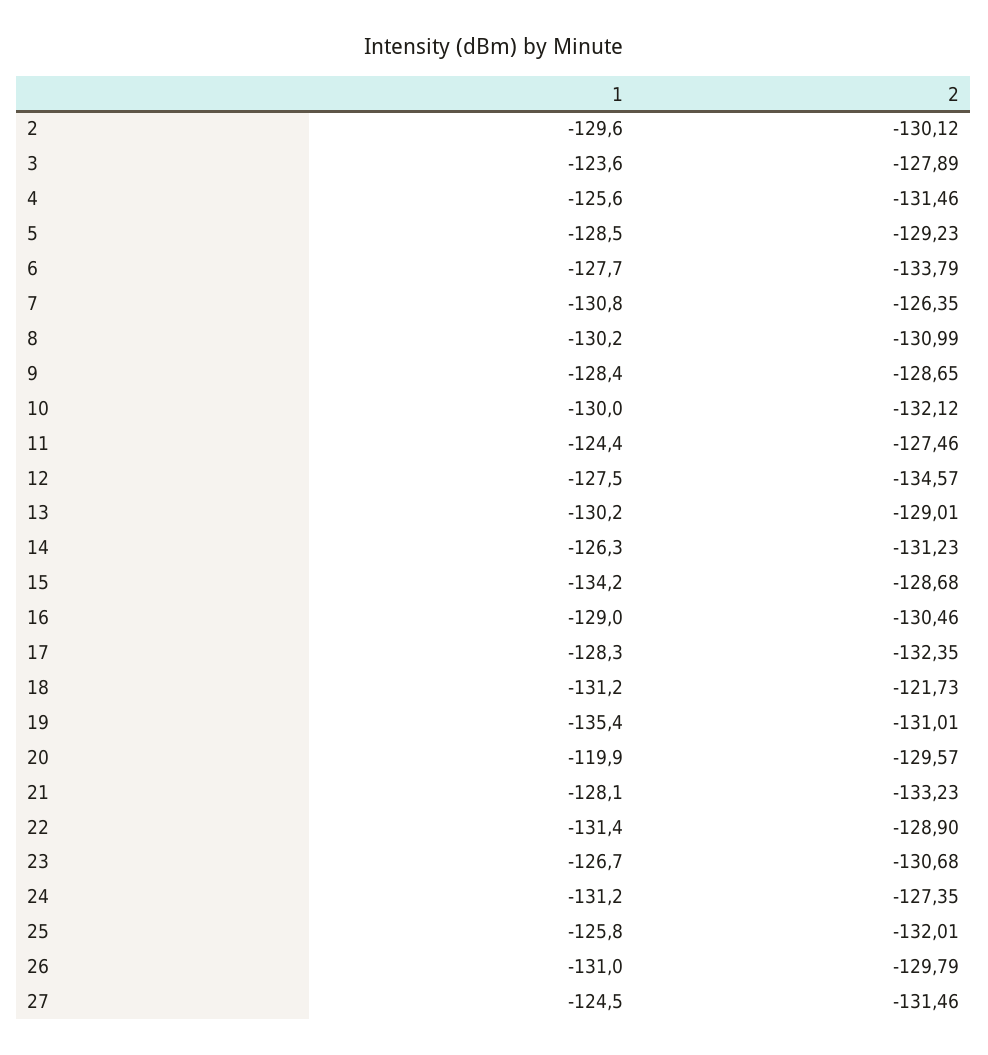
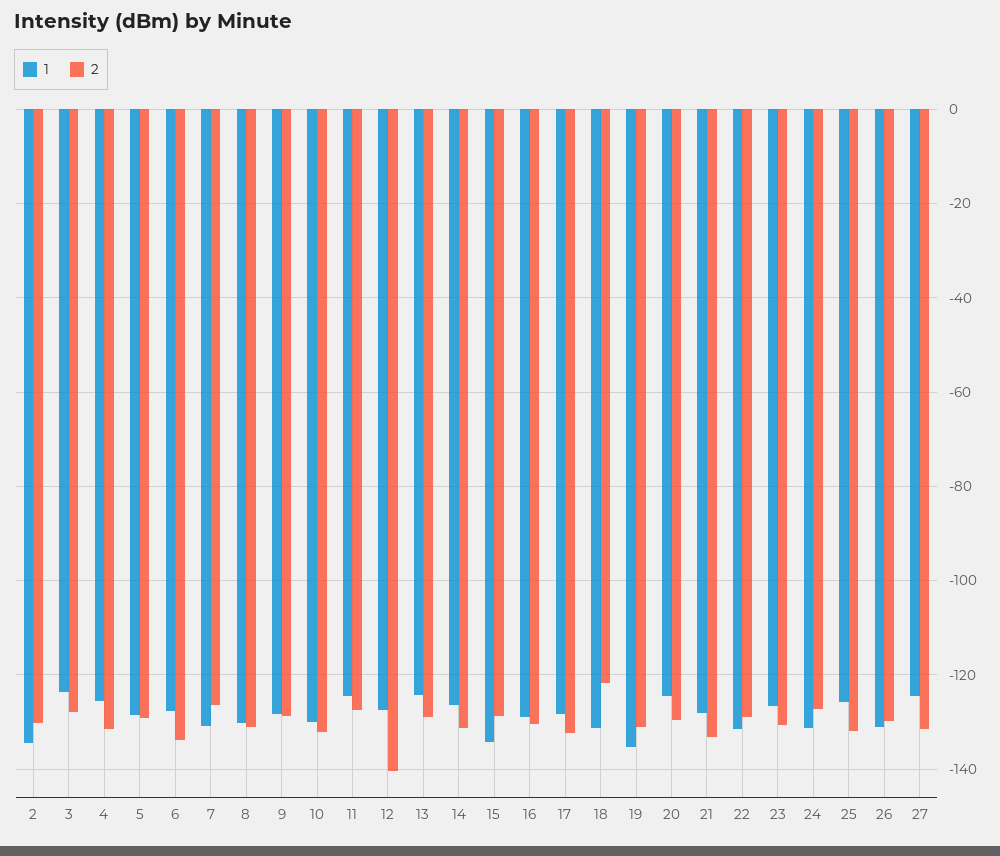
  {
    "1": {
-     "2": -129.6,
+     "2": -134,
      "3": -123.6,
      "4": -125.6,
      "5": -128.5,
      "6": -127.7,
      "7": -130.8,
      "8": -130.2,
      "9": -128.4,
      "10": -130,
      "11": -124.4,
      "12": -127.5,
-     "13": -130.2,
+     "13": -124,
      "14": -126.3,
      "15": -134.2,
      "16": -129,
      "17": -128.3,
      "18": -131.2,
      "19": -135.4,
-     "20": -119.9,
+     "20": -124,
      "21": -128.1,
      "22": -131.4,
      "23": -126.7,
      "24": -131.2,
      "25": -125.8,
      "26": -131,
      "27": -124.5
    },
    "2": {
      "2": -130.12,
      "3": -127.89,
      "4": -131.46,
      "5": -129.23,
      "6": -133.79,
      "7": -126.35,
      "8": -130.99,
      "9": -128.65,
      "10": -132.12,
      "11": -127.46,
-     "12": -134.57,
+     "12": -140,
      "13": -129.01,
      "14": -131.23,
      "15": -128.68,
      "16": -130.46,
      "17": -132.35,
      "18": -121.73,
      "19": -131.01,
      "20": -129.57,
      "21": -133.23,
      "22": -128.9,
      "23": -130.68,
      "24": -127.35,
      "25": -132.01,
      "26": -129.79,
      "27": -131.46
    }
  }

